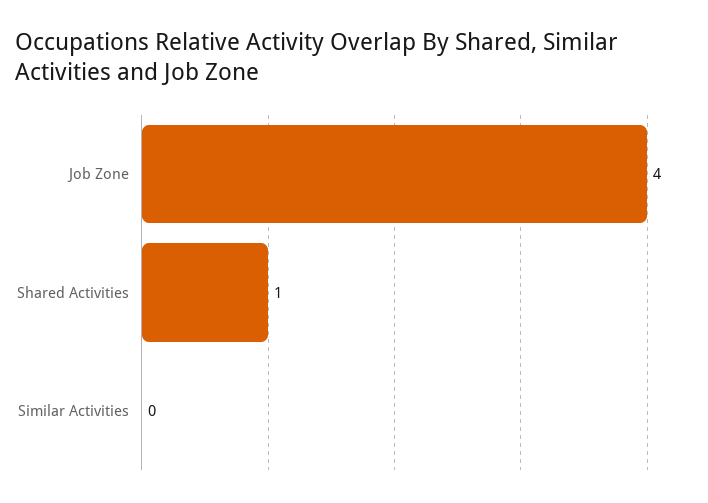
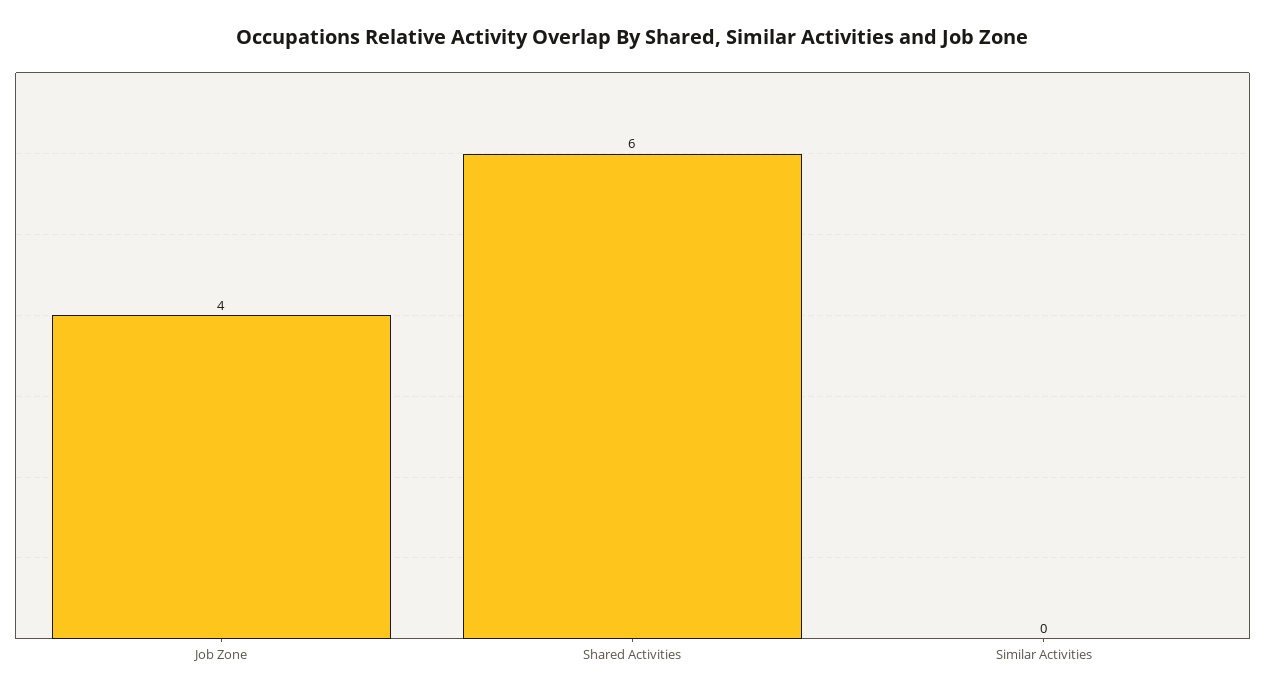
  {
    "Job Zone": 4,
-   "Shared Activities": 1,
+   "Shared Activities": 6,
    "Similar Activities": 0
  }

